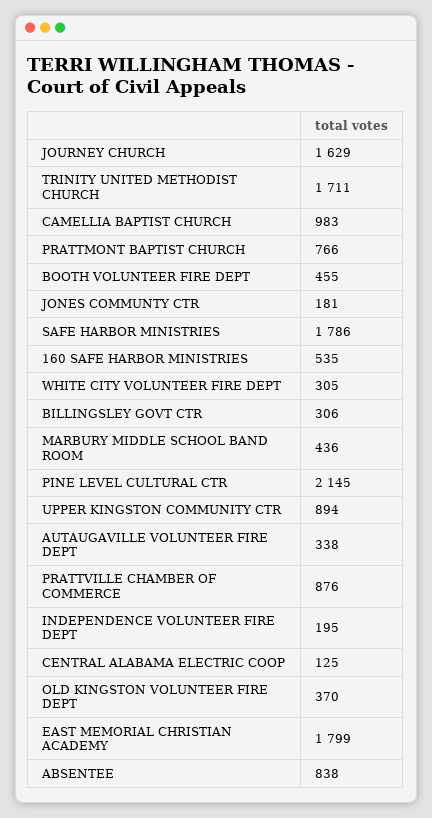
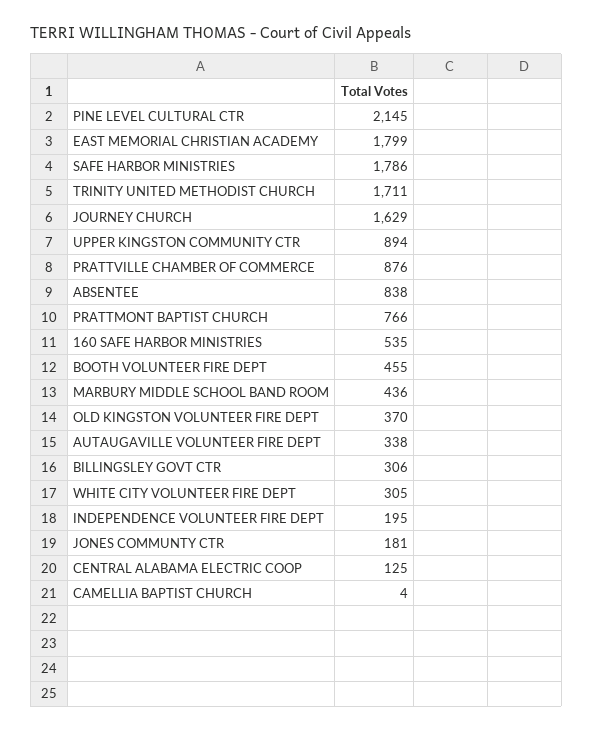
  {
    "JOURNEY CHURCH": 1629,
    "TRINITY UNITED METHODIST CHURCH": 1711,
-   "CAMELLIA BAPTIST CHURCH": 983,
+   "CAMELLIA BAPTIST CHURCH": 4,
    "PRATTMONT BAPTIST CHURCH": 766,
    "BOOTH VOLUNTEER FIRE DEPT": 455,
    "JONES COMMUNTY CTR": 181,
    "SAFE HARBOR MINISTRIES": 1786,
    "160 SAFE HARBOR MINISTRIES": 535,
    "WHITE CITY VOLUNTEER FIRE DEPT": 305,
    "BILLINGSLEY GOVT CTR": 306,
    "MARBURY MIDDLE SCHOOL BAND ROOM": 436,
    "PINE LEVEL CULTURAL CTR": 2145,
    "UPPER KINGSTON COMMUNITY CTR": 894,
    "AUTAUGAVILLE VOLUNTEER FIRE DEPT": 338,
    "PRATTVILLE CHAMBER OF COMMERCE": 876,
    "INDEPENDENCE VOLUNTEER FIRE DEPT": 195,
    "CENTRAL ALABAMA ELECTRIC COOP": 125,
    "OLD KINGSTON VOLUNTEER FIRE DEPT": 370,
    "EAST MEMORIAL CHRISTIAN ACADEMY": 1799,
    "ABSENTEE": 838
  }

